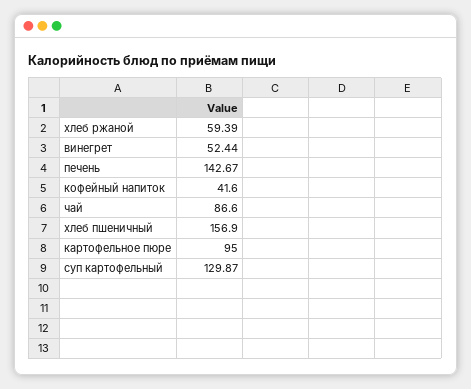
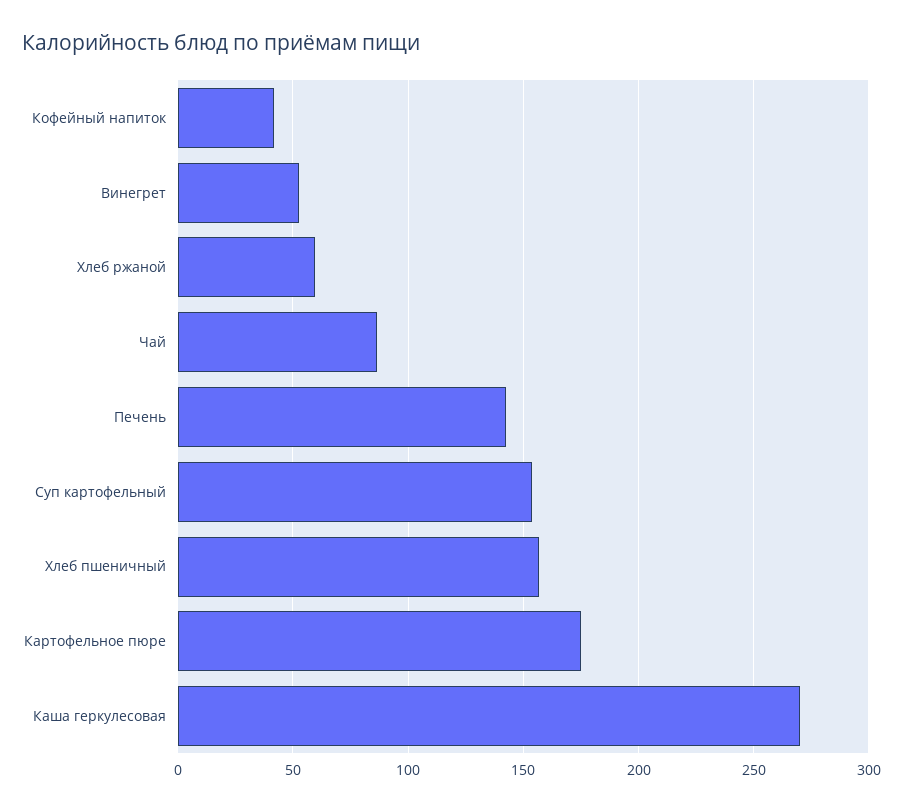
  {
    "хлеб ржаной": 59.39,
    "винегрет": 52.44,
    "печень": 142.67,
    "кофейный напиток": 41.6,
    "чай": 86.6,
    "хлеб пшеничный": 156.9,
-   "картофельное пюре": 95,
+   "картофельное пюре": 175,
-   "суп картофельный": 129.87
+   "суп картофельный": 155,
+   "Каша геркулесовая": 270
  }

